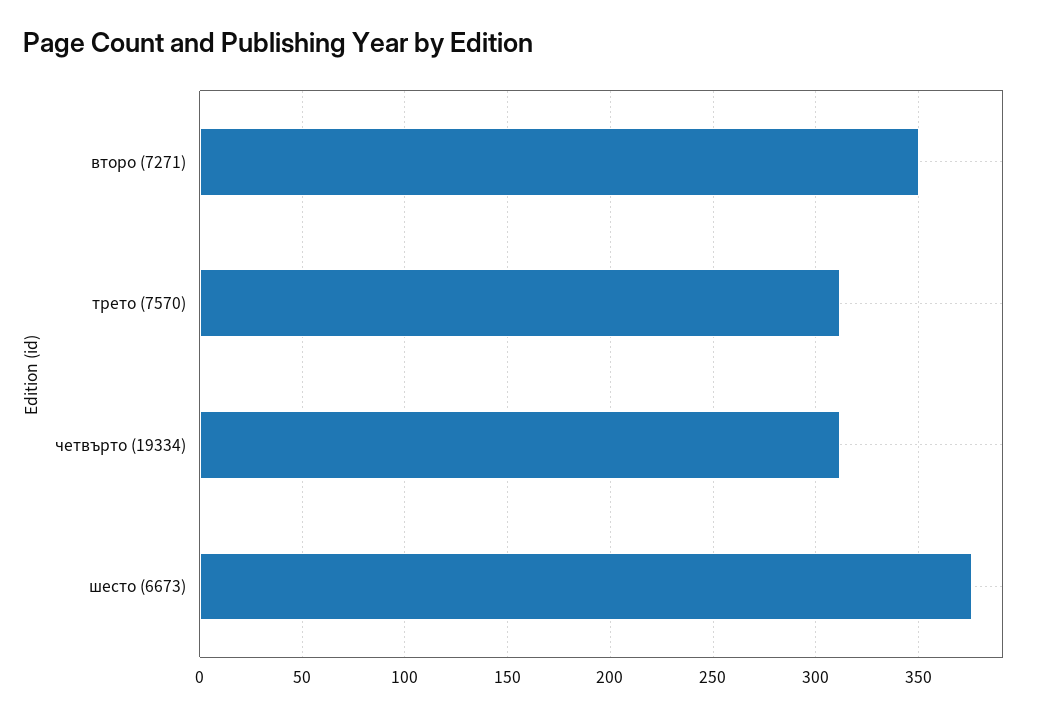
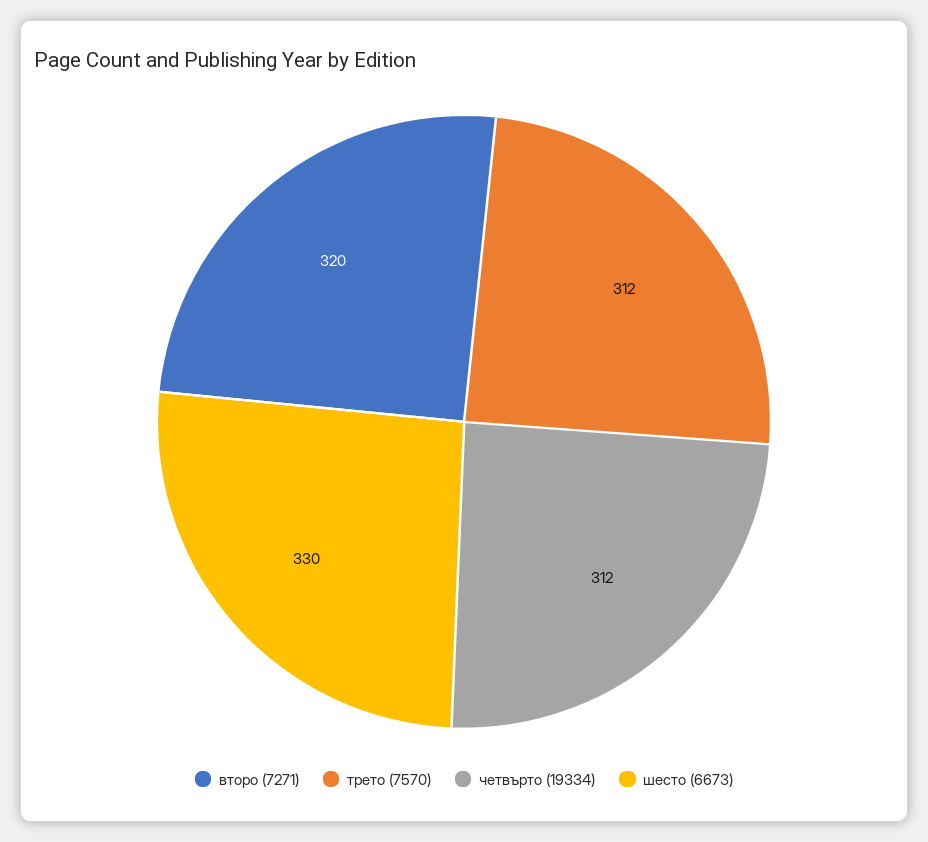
  {
-   "второ (7271)": 350,
+   "второ (7271)": 320,
    "трето (7570)": 312,
    "четвърто (19334)": 312,
-   "шесто (6673)": 375
+   "шесто (6673)": 330
  }

